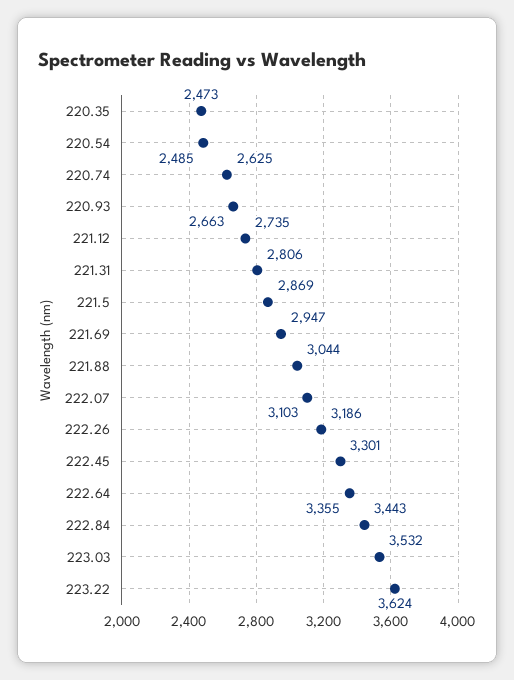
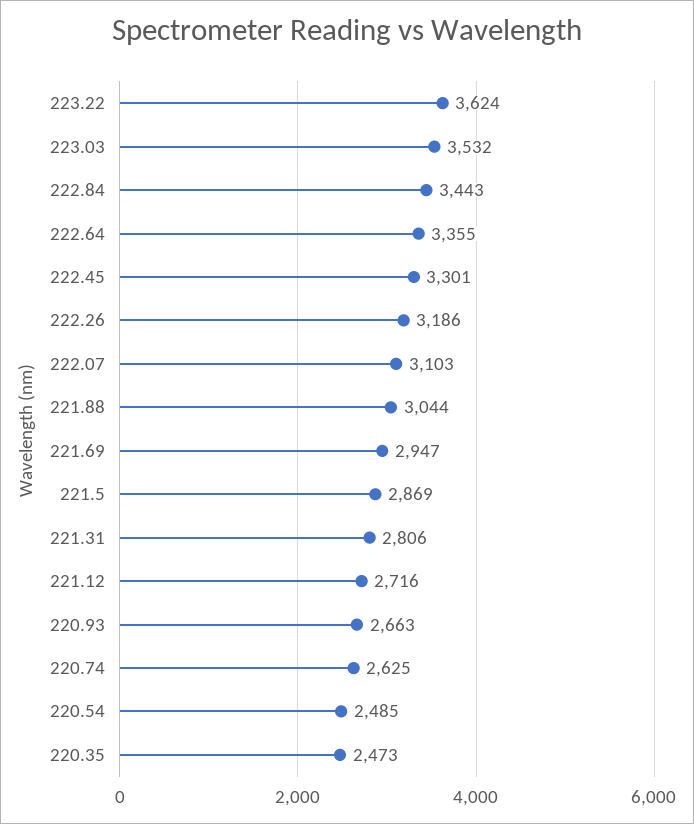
  {
    "220.35": 2473,
    "220.54": 2485,
    "220.74": 2625,
    "220.93": 2663,
-   "221.12": 2735,
+   "221.12": 2716,
    "221.31": 2806,
    "221.5": 2869,
    "221.69": 2947,
    "221.88": 3044,
    "222.07": 3103,
    "222.26": 3186,
    "222.45": 3301,
    "222.64": 3355,
    "222.84": 3443,
    "223.03": 3532,
    "223.22": 3624
  }

